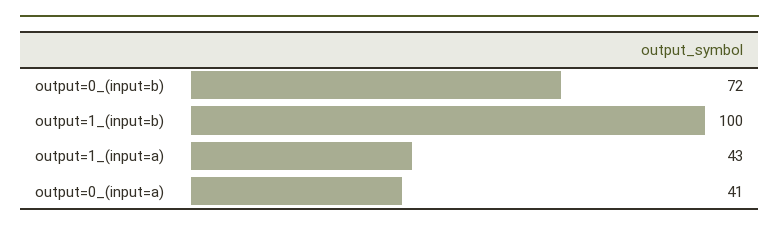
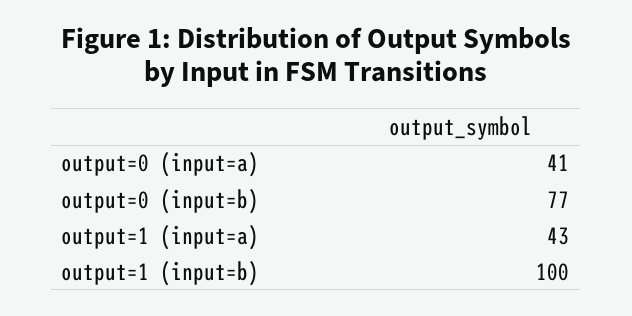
  {
-   "output=0_(input=b)": 72,
+   "output=0_(input=b)": 77,
    "output=1_(input=b)": 100,
    "output=1_(input=a)": 43,
    "output=0_(input=a)": 41
  }

